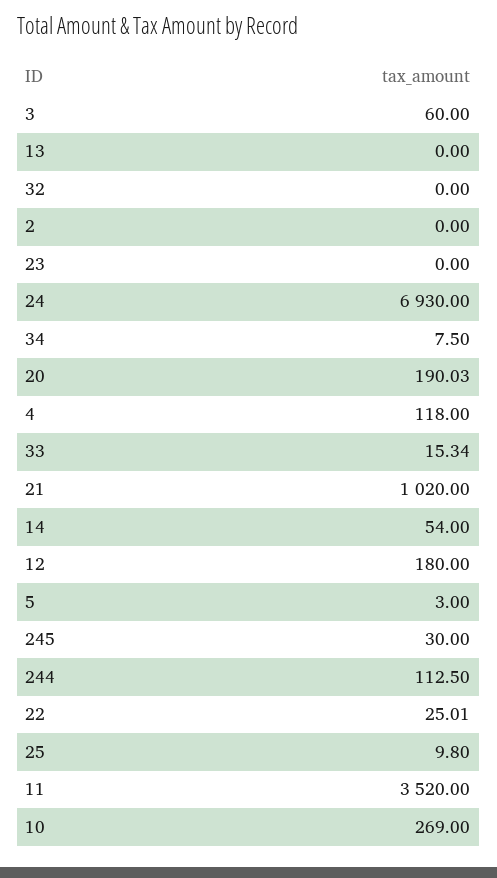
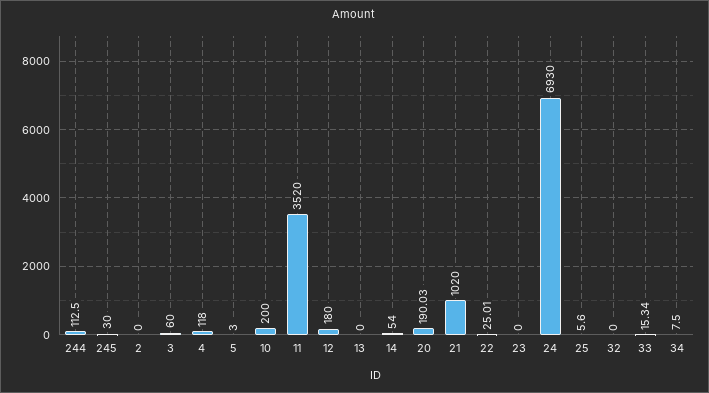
  {
    "3": 60,
    "13": 0,
    "32": 0,
    "2": 0,
    "23": 0,
    "24": 6930,
    "34": 7.5,
    "20": 190.03,
    "4": 118,
    "33": 15.34,
    "21": 1020,
    "14": 54,
    "12": 180,
    "5": 3,
    "245": 30,
    "244": 112.5,
    "22": 25.01,
-   "25": 9.8,
+   "25": 5.6,
    "11": 3520,
-   "10": 269
+   "10": 200
  }

